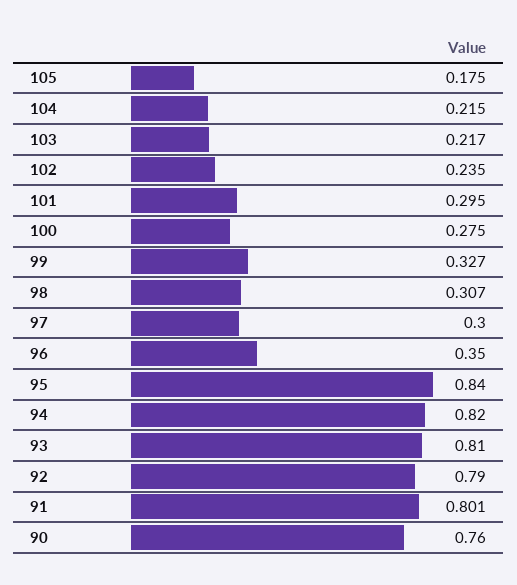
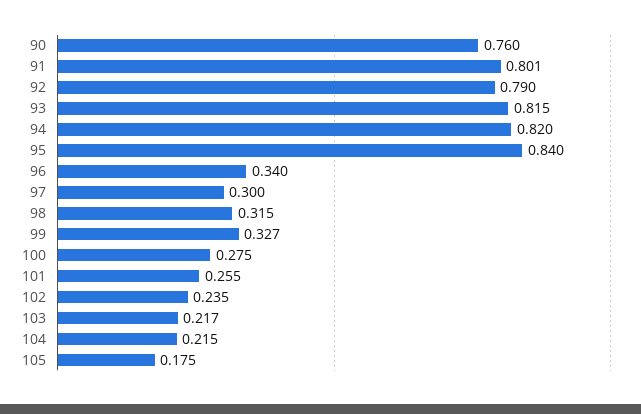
  {
    "105": 0.175,
    "104": 0.215,
    "103": 0.217,
    "102": 0.235,
-   "101": 0.295,
+   "101": 0.255,
    "100": 0.275,
    "99": 0.327,
-   "98": 0.307,
+   "98": 0.315,
    "97": 0.3,
-   "96": 0.35,
+   "96": 0.34,
    "95": 0.84,
    "94": 0.82,
-   "93": 0.81,
+   "93": 0.815,
    "92": 0.79,
    "91": 0.801,
    "90": 0.76
  }

